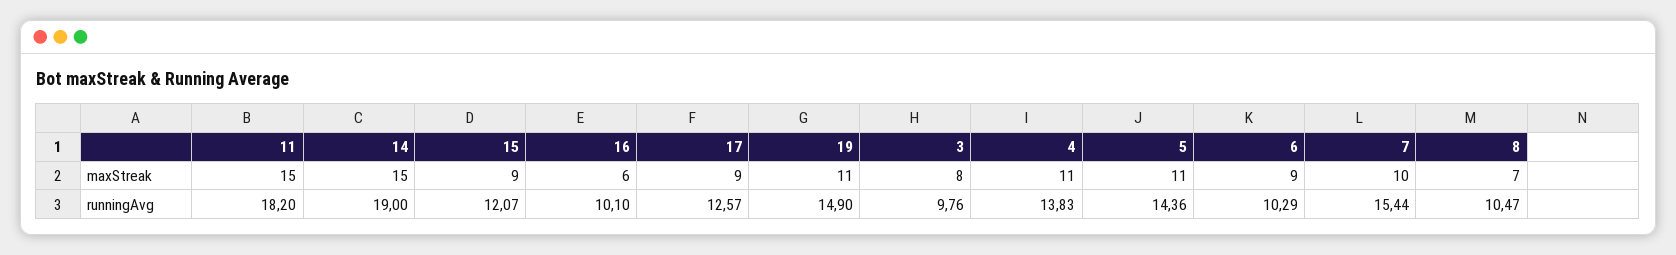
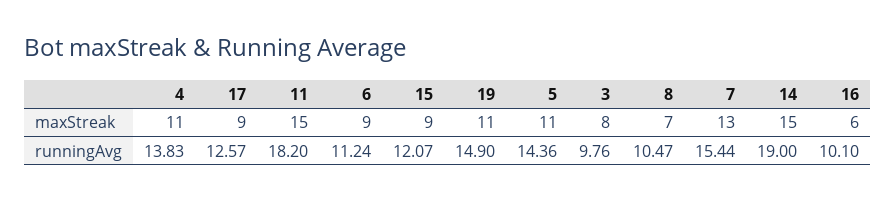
  {
    "11": {
      "maxStreak": 15,
      "runningAvg": 18.2
    },
    "14": {
      "maxStreak": 15,
      "runningAvg": 19
    },
    "15": {
      "maxStreak": 9,
      "runningAvg": 12.07
    },
    "16": {
      "maxStreak": 6,
      "runningAvg": 10.1
    },
    "17": {
      "maxStreak": 9,
      "runningAvg": 12.57
    },
    "19": {
      "maxStreak": 11,
      "runningAvg": 14.9
    },
    "3": {
      "maxStreak": 8,
      "runningAvg": 9.76
    },
    "4": {
      "maxStreak": 11,
      "runningAvg": 13.83
    },
    "5": {
      "maxStreak": 11,
      "runningAvg": 14.36
    },
    "6": {
      "maxStreak": 9,
-     "runningAvg": 10.29
+     "runningAvg": 11.24
    },
    "7": {
-     "maxStreak": 10,
+     "maxStreak": 13,
      "runningAvg": 15.44
    },
    "8": {
      "maxStreak": 7,
      "runningAvg": 10.47
    }
  }

